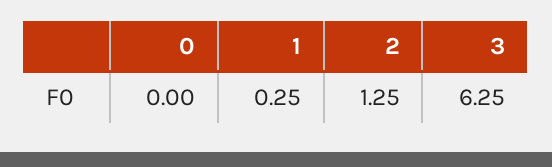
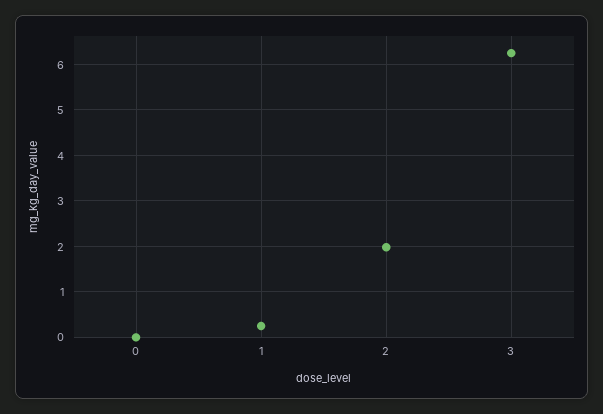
  {
    "0": 0,
    "1": 0.25,
-   "2": 1.25,
+   "2": 2,
    "3": 6.25
  }

